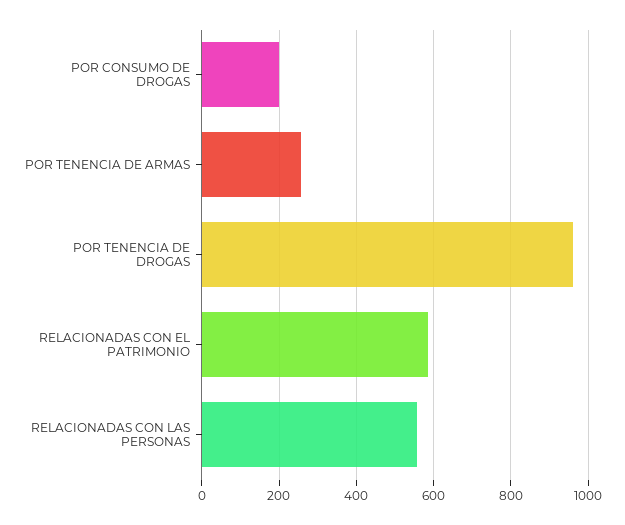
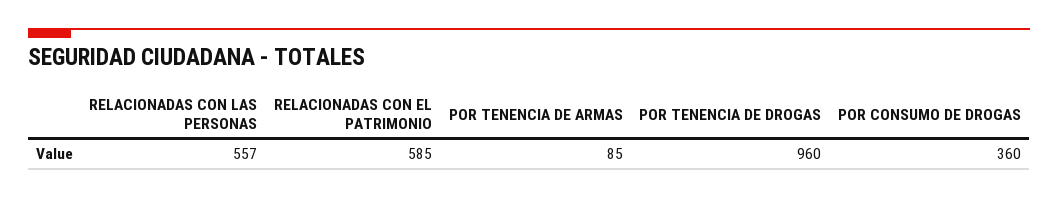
  {
-   "POR CONSUMO DE DROGAS": 200,
+   "POR CONSUMO DE DROGAS": 360,
-   "POR TENENCIA DE ARMAS": 260,
+   "POR TENENCIA DE ARMAS": 85,
    "POR TENENCIA DE DROGAS": 960,
    "RELACIONADAS CON EL PATRIMONIO": 585,
    "RELACIONADAS CON LAS PERSONAS": 557
  }

